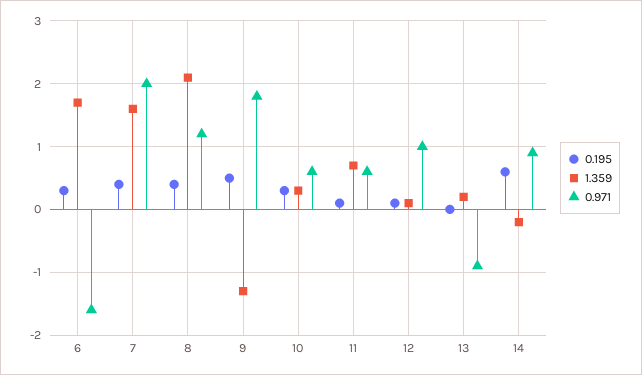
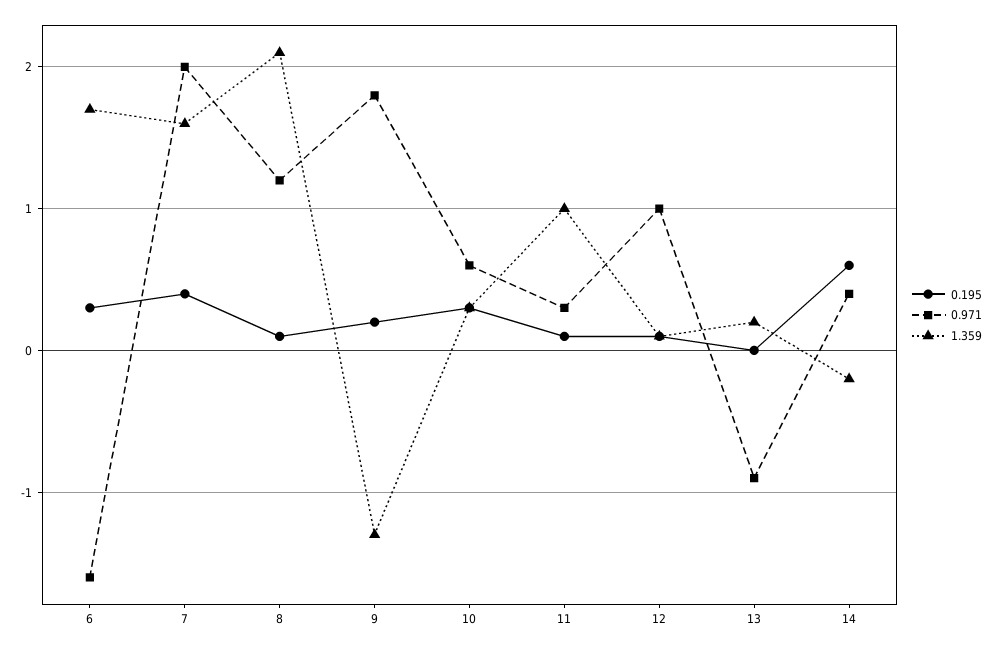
  {
    "0.195": {
      "6": 0.3,
      "7": 0.4,
-     "8": 0.4,
+     "8": 0.1,
-     "9": 0.5,
+     "9": 0.2,
      "10": 0.3,
      "11": 0.1,
      "12": 0.1,
      "13": 0,
      "14": 0.6
    },
    "1.359": {
      "6": 1.7,
      "7": 1.6,
      "8": 2.1,
      "9": -1.3,
      "10": 0.3,
-     "11": 0.7,
+     "11": 1,
      "12": 0.1,
      "13": 0.2,
      "14": -0.2
    },
    "0.971": {
      "6": -1.6,
      "7": 2,
      "8": 1.2,
      "9": 1.8,
      "10": 0.6,
-     "11": 0.6,
+     "11": 0.3,
      "12": 1,
      "13": -0.9,
-     "14": 0.9
+     "14": 0.4
    }
  }

